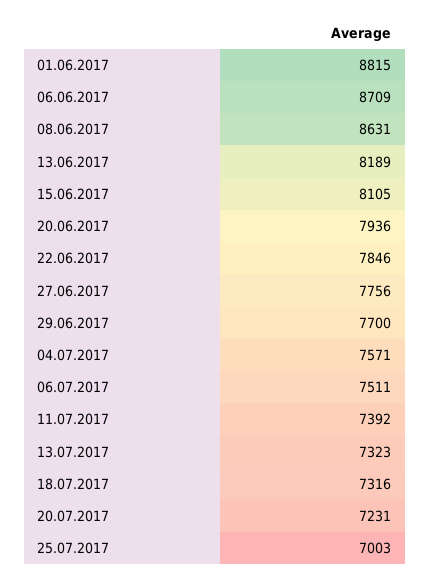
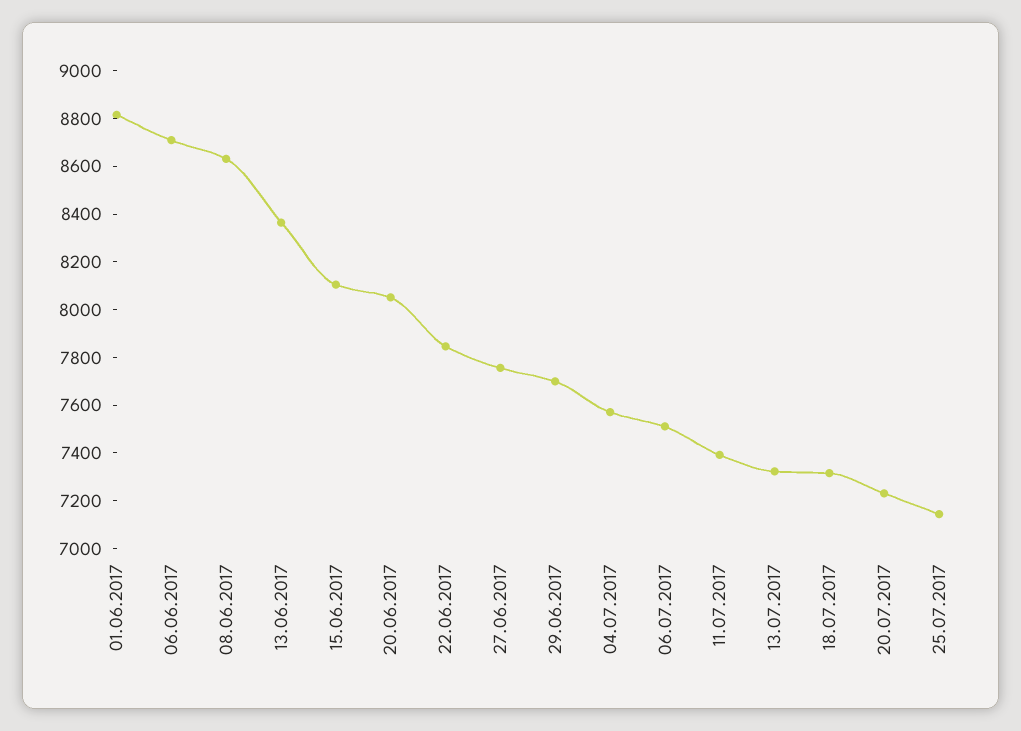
  {
    "01.06.2017": 8815,
    "06.06.2017": 8709,
    "08.06.2017": 8631,
-   "13.06.2017": 8189,
+   "13.06.2017": 8350,
    "15.06.2017": 8105,
-   "20.06.2017": 7936,
+   "20.06.2017": 8050,
    "22.06.2017": 7846,
    "27.06.2017": 7756,
    "29.06.2017": 7700,
    "04.07.2017": 7571,
    "06.07.2017": 7511,
    "11.07.2017": 7392,
    "13.07.2017": 7323,
    "18.07.2017": 7316,
    "20.07.2017": 7231,
-   "25.07.2017": 7003
+   "25.07.2017": 7150
  }

